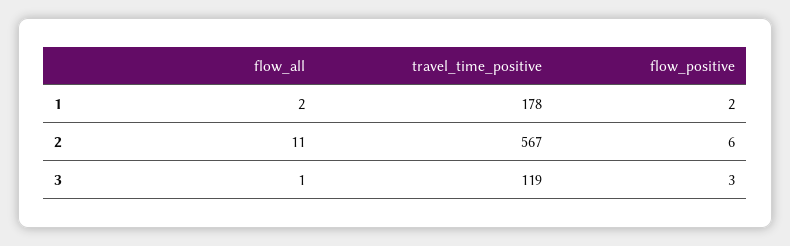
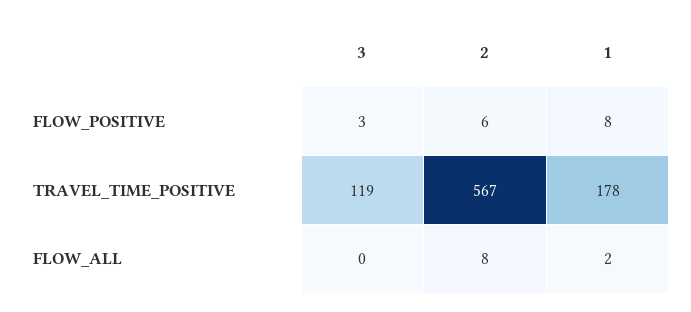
  {
    "flow_all": {
      "1": 2,
-     "2": 11,
+     "2": 8,
-     "3": 1
+     "3": 0
    },
    "travel_time_positive": {
      "1": 178,
      "2": 567,
      "3": 119
    },
    "flow_positive": {
-     "1": 2,
+     "1": 8,
      "2": 6,
      "3": 3
    }
  }

